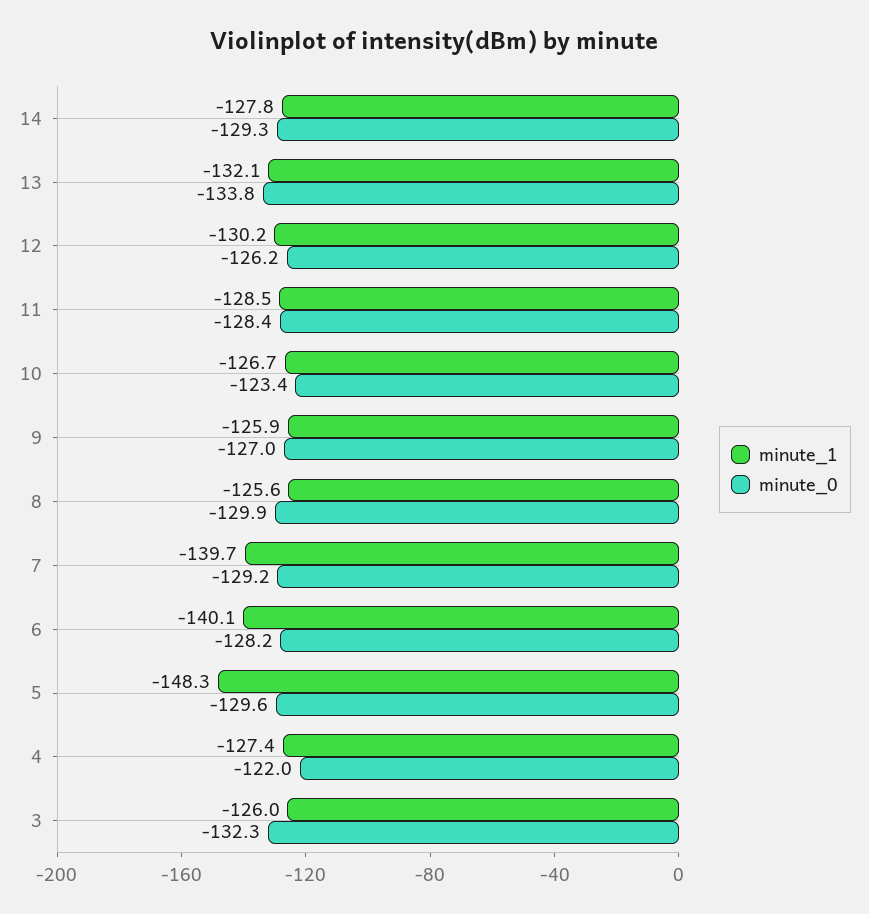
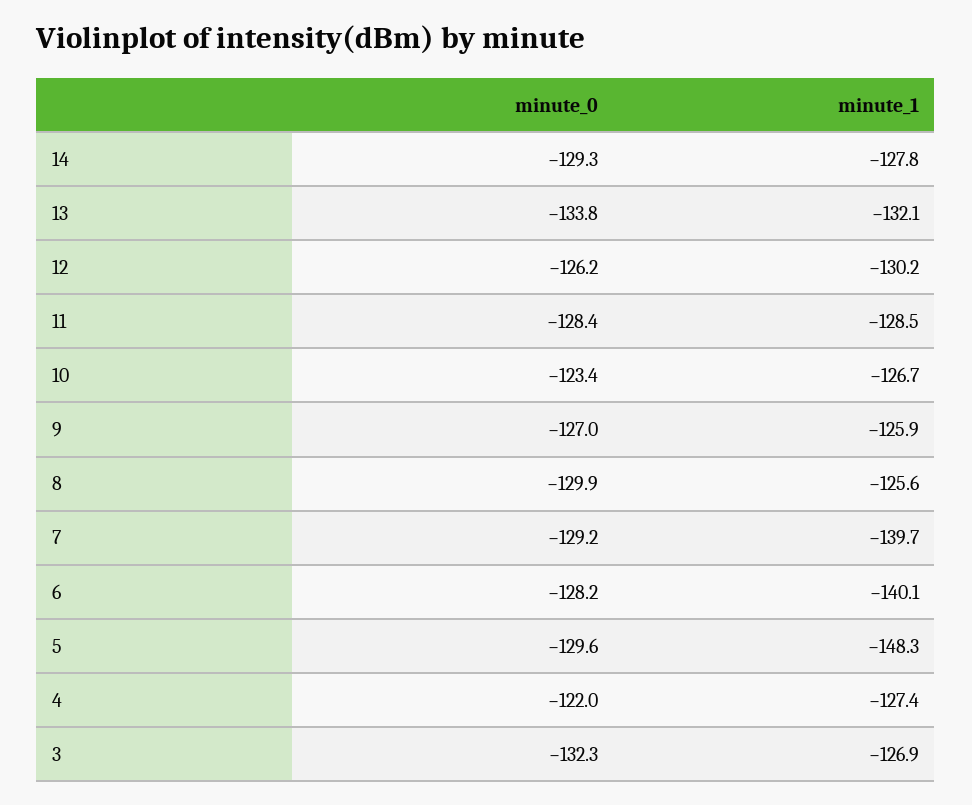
  {
    "minute_1": {
      "14": -127.8,
      "13": -132.1,
      "12": -130.2,
      "11": -128.5,
      "10": -126.7,
      "9": -125.9,
      "8": -125.6,
      "7": -139.7,
      "6": -140.1,
      "5": -148.3,
      "4": -127.4,
-     "3": -126
+     "3": -126.9
    },
    "minute_0": {
      "14": -129.3,
      "13": -133.8,
      "12": -126.2,
      "11": -128.4,
      "10": -123.4,
      "9": -127,
      "8": -129.9,
      "7": -129.2,
      "6": -128.2,
      "5": -129.6,
      "4": -122,
      "3": -132.3
    }
  }

